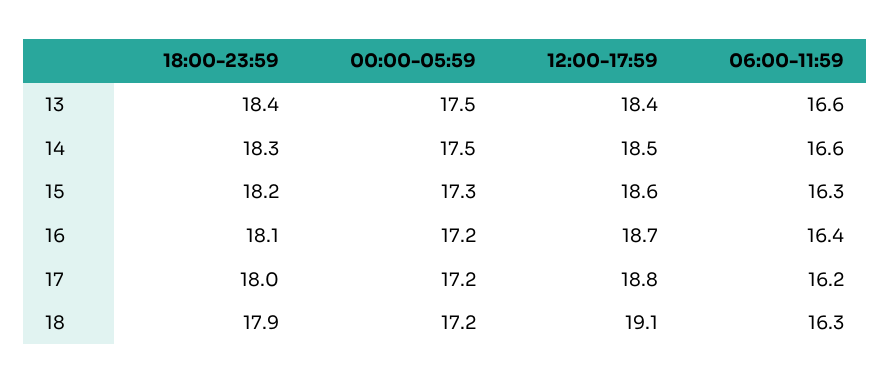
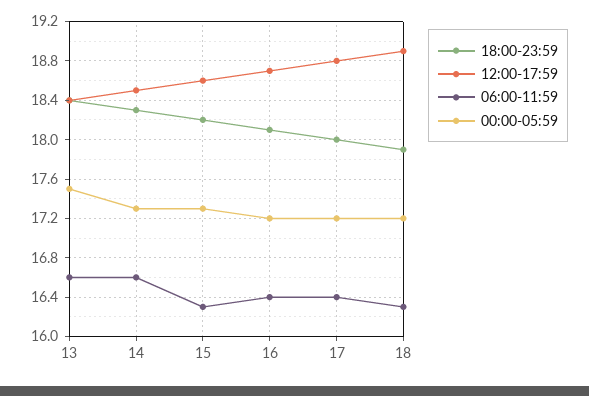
  {
    "18:00-23:59": {
      "13": 18.4,
      "14": 18.3,
      "15": 18.2,
      "16": 18.1,
      "17": 18,
      "18": 17.9
    },
    "00:00-05:59": {
      "13": 17.5,
-     "14": 17.5,
+     "14": 17.3,
      "15": 17.3,
      "16": 17.2,
      "17": 17.2,
      "18": 17.2
    },
    "12:00-17:59": {
      "13": 18.4,
      "14": 18.5,
      "15": 18.6,
      "16": 18.7,
      "17": 18.8,
-     "18": 19.1
+     "18": 18.9
    },
    "06:00-11:59": {
      "13": 16.6,
      "14": 16.6,
      "15": 16.3,
      "16": 16.4,
-     "17": 16.2,
+     "17": 16.4,
      "18": 16.3
    }
  }

